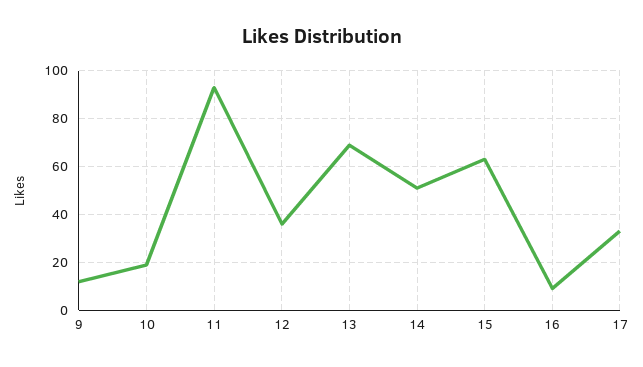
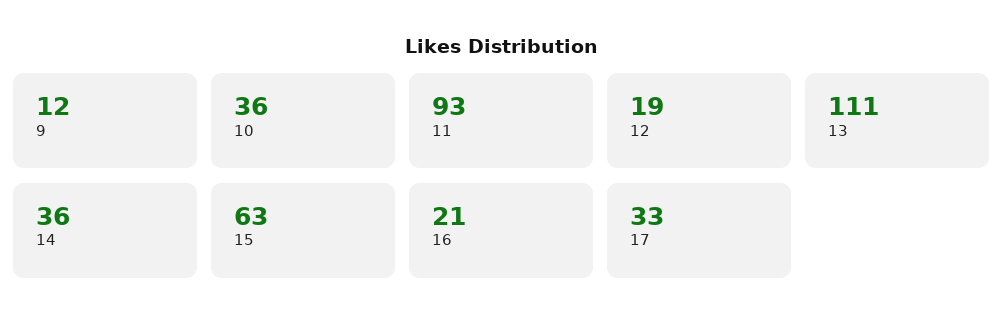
  {
    "9": 12,
-   "10": 20,
+   "10": 36,
    "11": 93,
-   "12": 35,
+   "12": 19,
-   "13": 70,
+   "13": 111,
-   "14": 50,
+   "14": 36,
    "15": 63,
-   "16": 10,
+   "16": 21,
    "17": 33
  }

